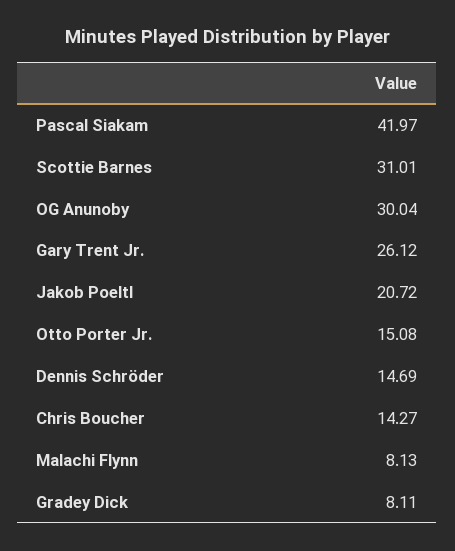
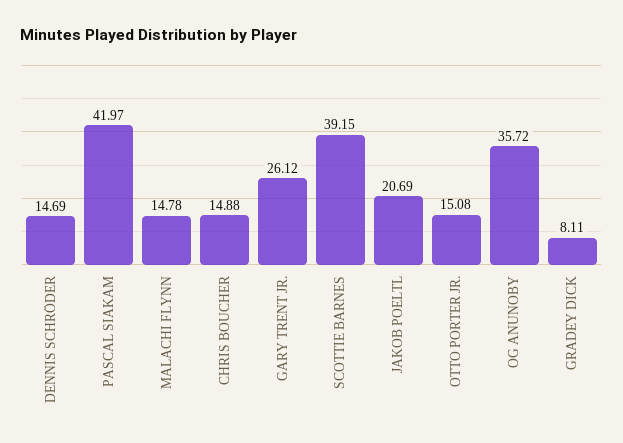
  {
    "Pascal Siakam": 41.97,
-   "Scottie Barnes": 31.01,
+   "Scottie Barnes": 39.15,
-   "OG Anunoby": 30.04,
+   "OG Anunoby": 35.72,
    "Gary Trent Jr.": 26.12,
-   "Jakob Poeltl": 20.72,
+   "Jakob Poeltl": 20.69,
    "Otto Porter Jr.": 15.08,
    "Dennis Schröder": 14.69,
-   "Chris Boucher": 14.27,
+   "Chris Boucher": 14.88,
-   "Malachi Flynn": 8.13,
+   "Malachi Flynn": 14.78,
    "Gradey Dick": 8.11
  }

